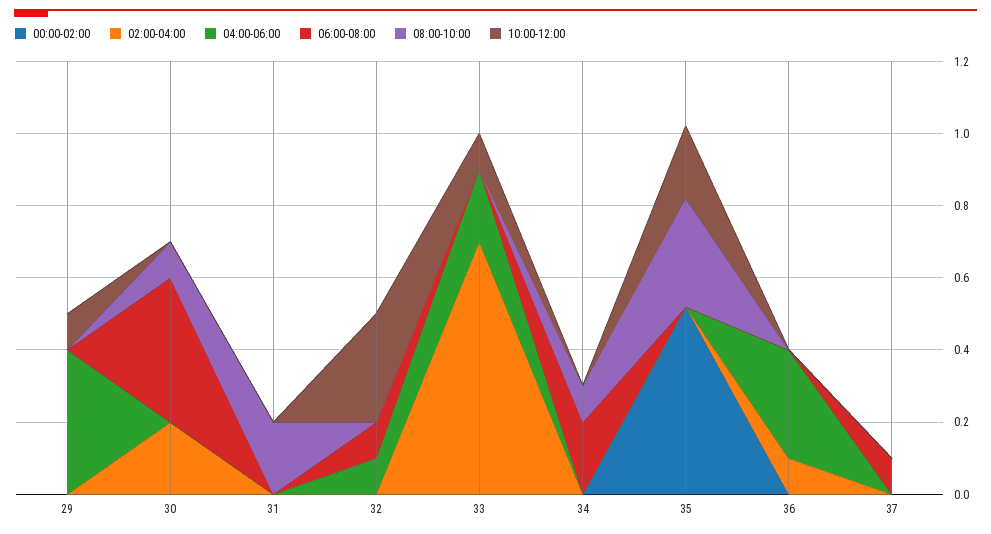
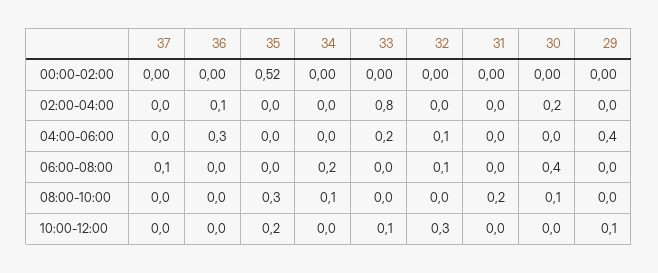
  {
    "00:00-02:00": {
      "29": 0,
      "30": 0,
      "31": 0,
      "32": 0,
      "33": 0,
      "34": 0,
      "35": 0.52,
      "36": 0,
      "37": 0
    },
    "02:00-04:00": {
      "29": 0,
      "30": 0.2,
      "31": 0,
      "32": 0,
-     "33": 0.7,
+     "33": 0.8,
      "34": 0,
      "35": 0,
      "36": 0.1,
      "37": 0
    },
    "04:00-06:00": {
      "29": 0.4,
      "30": 0,
      "31": 0,
      "32": 0.1,
      "33": 0.2,
      "34": 0,
      "35": 0,
      "36": 0.3,
      "37": 0
    },
    "06:00-08:00": {
      "29": 0,
      "30": 0.4,
      "31": 0,
      "32": 0.1,
      "33": 0,
      "34": 0.2,
      "35": 0,
      "36": 0,
      "37": 0.1
    },
    "08:00-10:00": {
      "29": 0,
      "30": 0.1,
      "31": 0.2,
      "32": 0,
      "33": 0,
      "34": 0.1,
      "35": 0.3,
      "36": 0,
      "37": 0
    },
    "10:00-12:00": {
      "29": 0.1,
      "30": 0,
      "31": 0,
      "32": 0.3,
      "33": 0.1,
      "34": 0,
      "35": 0.2,
      "36": 0,
      "37": 0
    }
  }

